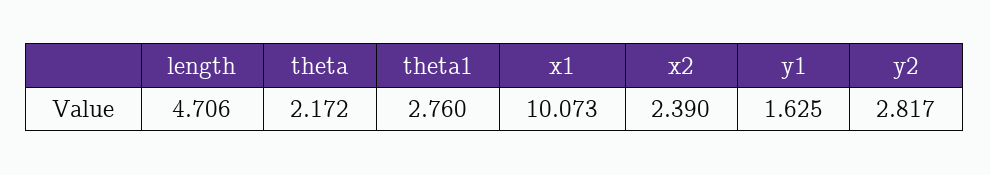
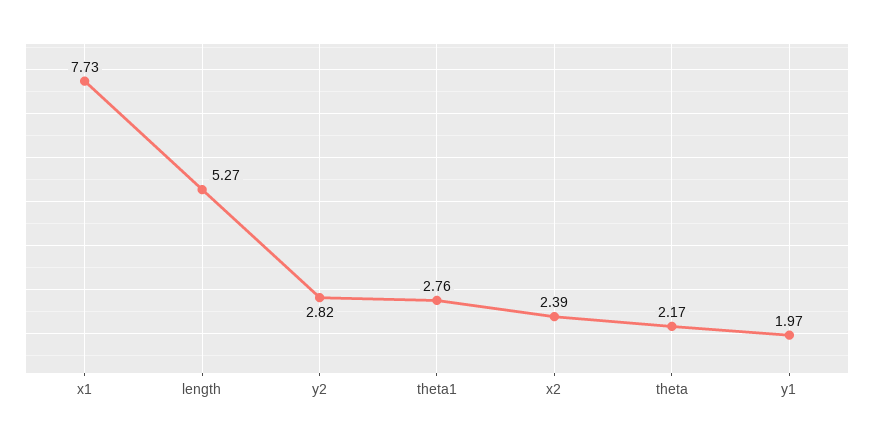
  {
-   "length": 4.706,
+   "length": 5.27,
    "theta": 2.172,
    "theta1": 2.76,
-   "x1": 10.073,
+   "x1": 7.73,
    "x2": 2.39,
-   "y1": 1.625,
+   "y1": 1.97,
    "y2": 2.817
  }

